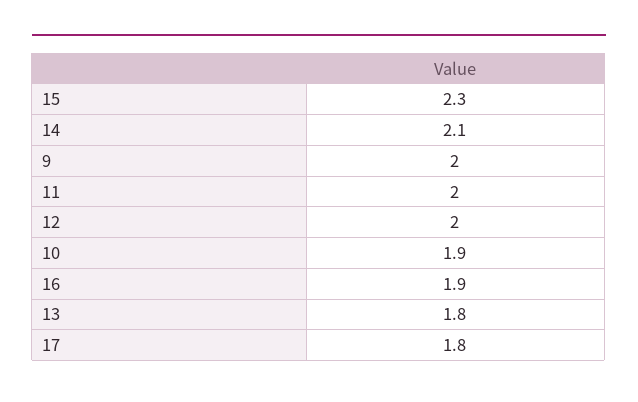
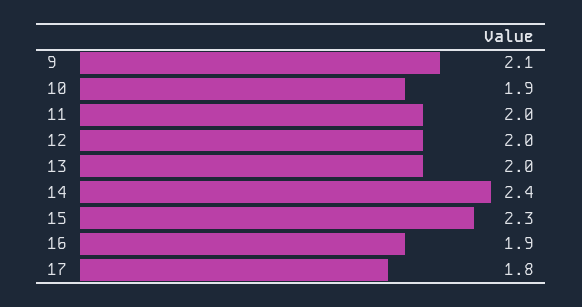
  {
    "15": 2.3,
-   "14": 2.1,
+   "14": 2.4,
-   "9": 2,
+   "9": 2.1,
    "11": 2,
    "12": 2,
    "10": 1.9,
    "16": 1.9,
-   "13": 1.8,
+   "13": 2,
    "17": 1.8
  }

